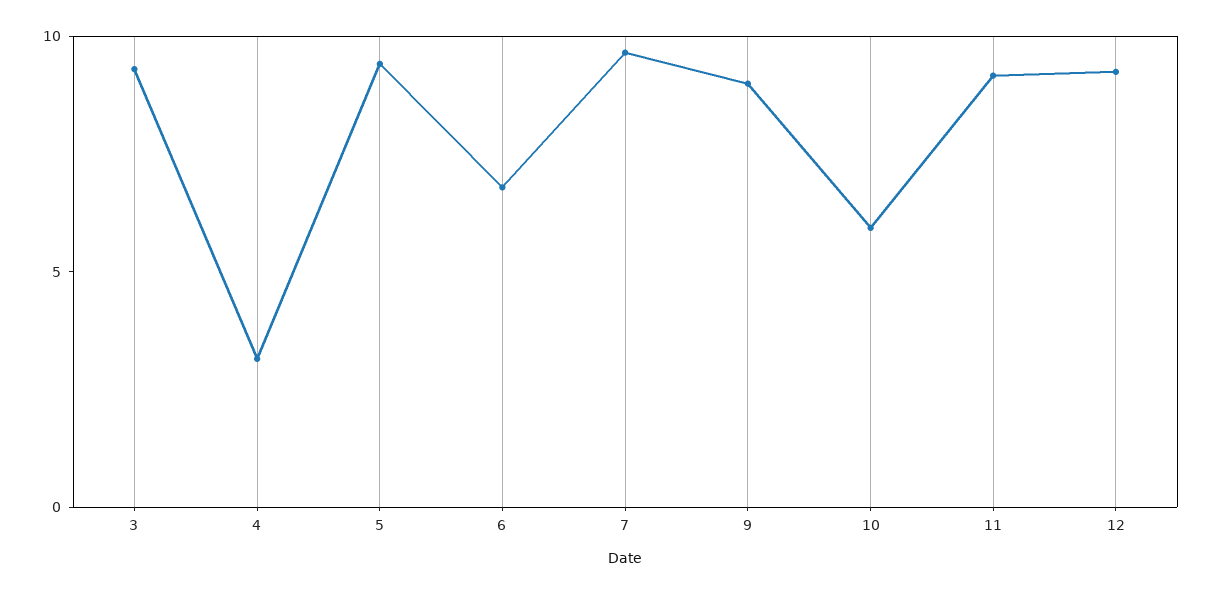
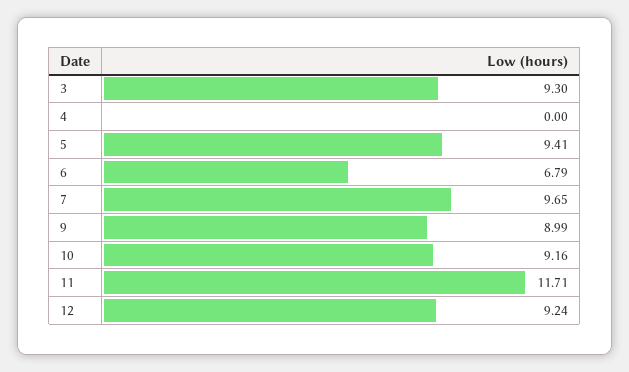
  {
    "3": 9.3,
-   "4": 3,
+   "4": 0,
    "5": 9.41,
    "6": 6.79,
    "7": 9.65,
    "9": 8.99,
-   "10": 6,
+   "10": 9.16,
-   "11": 9,
+   "11": 11.71,
    "12": 9.24
  }

